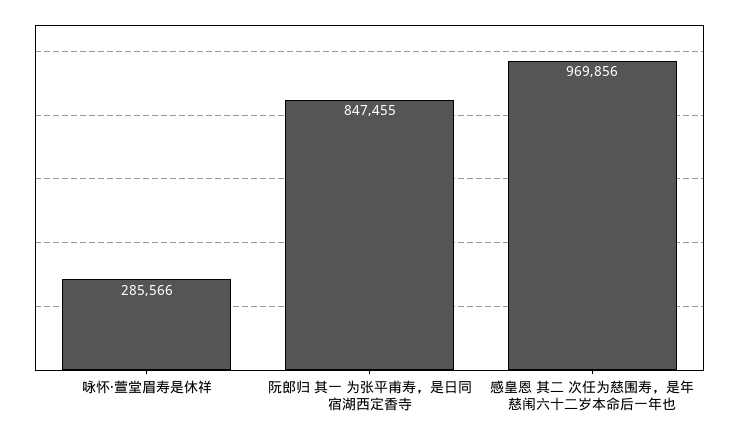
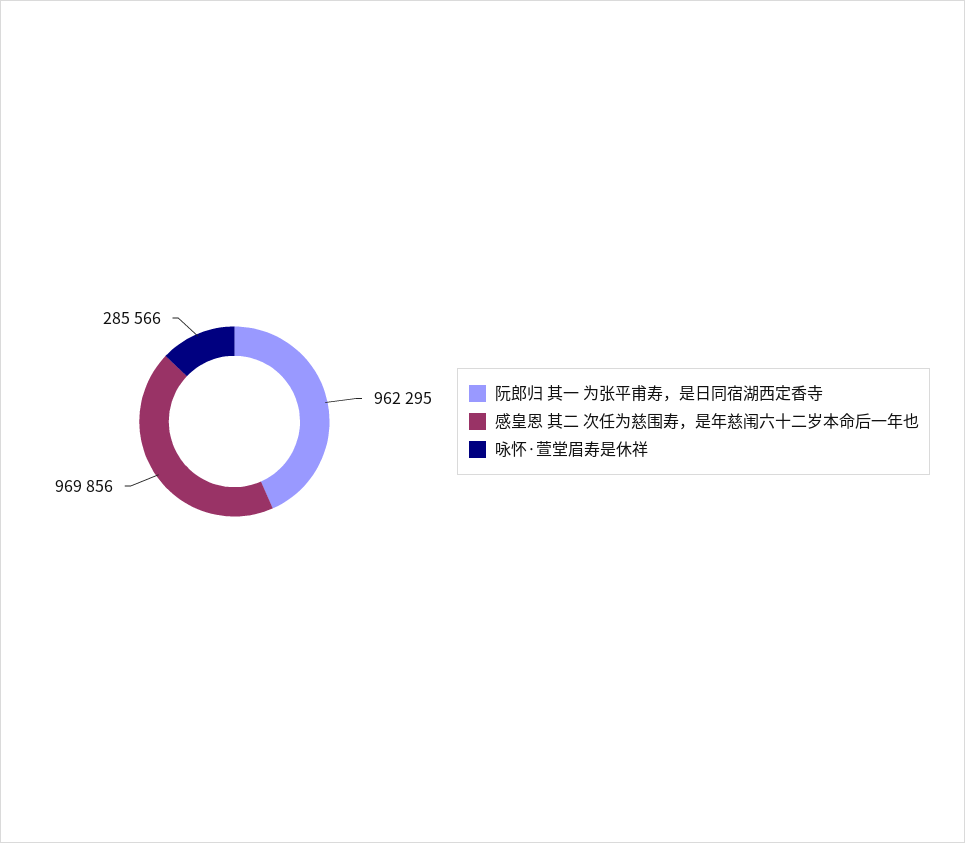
  {
    "咏怀·萱堂眉寿是休祥": 285566,
-   "阮郎归 其一 为张平甫寿，是日同宿湖西定香寺": 847455,
+   "阮郎归 其一 为张平甫寿，是日同宿湖西定香寺": 962295,
    "感皇恩 其二 次任为慈围寿，是年慈闱六十二岁本命后一年也": 969856
  }

